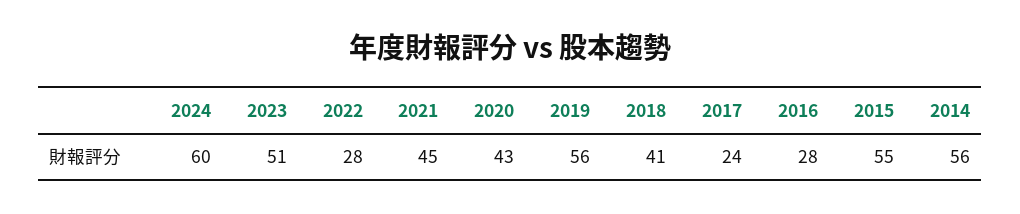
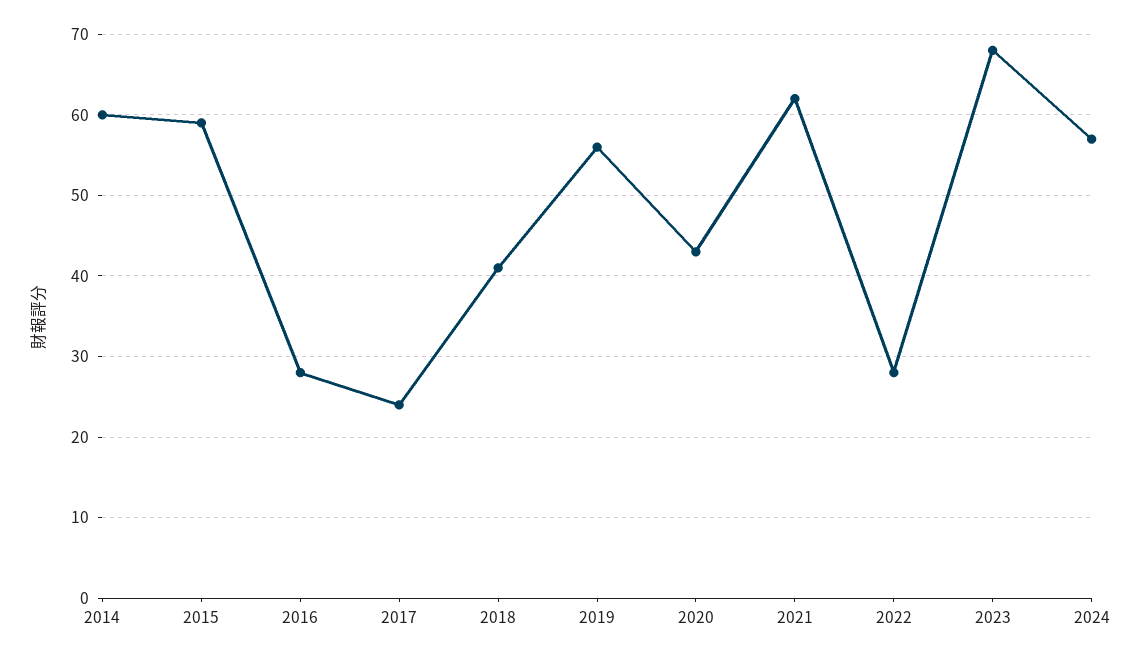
  {
-   "2024": 60,
+   "2024": 57,
-   "2023": 51,
+   "2023": 68,
    "2022": 28,
-   "2021": 45,
+   "2021": 62,
    "2020": 43,
    "2019": 56,
    "2018": 41,
    "2017": 24,
    "2016": 28,
-   "2015": 55,
+   "2015": 59,
-   "2014": 56
+   "2014": 60
  }

